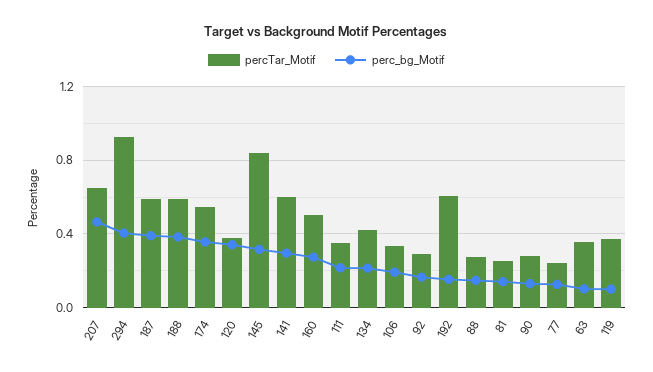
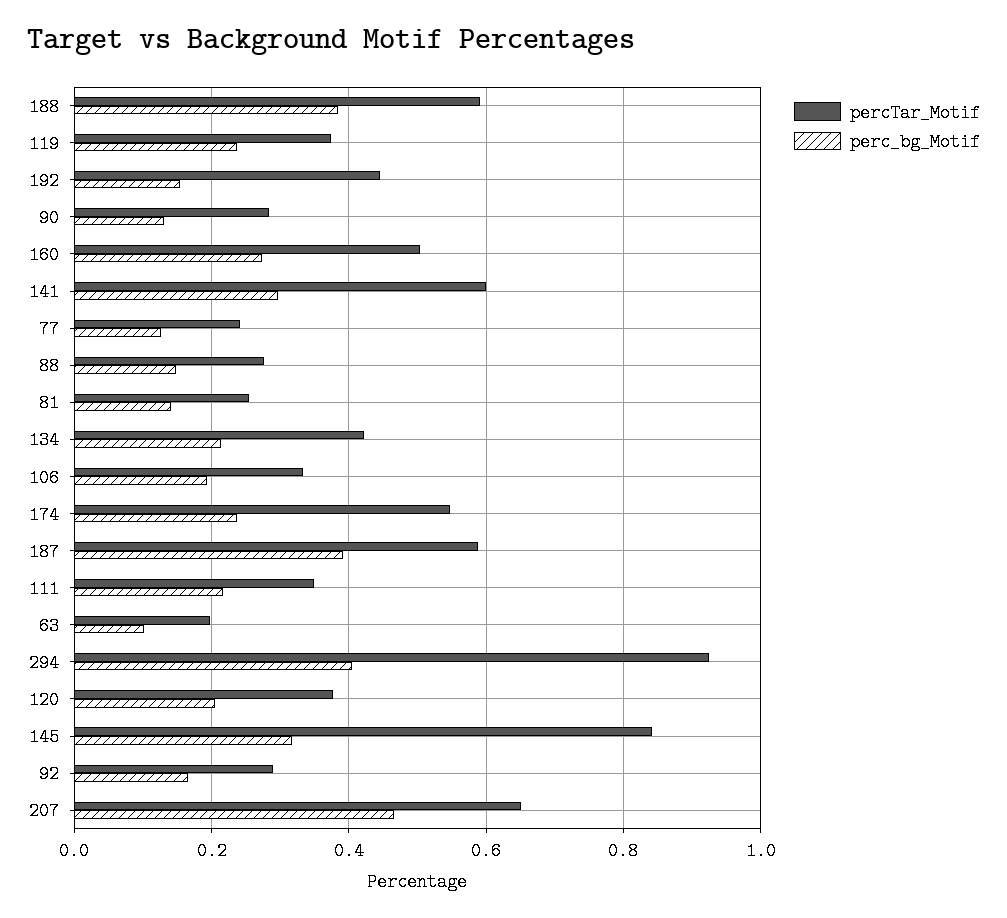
  {
    "percTar_Motif": {
      "207": 0.66,
      "294": 0.92,
      "187": 0.58,
      "188": 0.6,
      "174": 0.54,
      "120": 0.38,
      "145": 0.84,
      "141": 0.6,
      "160": 0.5,
      "111": 0.34,
      "134": 0.42,
      "106": 0.34,
      "92": 0.28,
-     "192": 0.6,
+     "192": 0.44,
      "88": 0.28,
      "81": 0.26,
      "90": 0.28,
      "77": 0.24,
-     "63": 0.35,
+     "63": 0.2,
      "119": 0.38
    },
    "perc_bg_Motif": {
      "207": 0.46,
      "294": 0.4,
      "187": 0.4,
      "188": 0.38,
-     "174": 0.35,
+     "174": 0.24,
-     "120": 0.35,
+     "120": 0.2,
      "145": 0.32,
      "141": 0.3,
      "160": 0.28,
      "111": 0.22,
      "134": 0.22,
      "106": 0.2,
      "92": 0.16,
      "192": 0.16,
      "88": 0.14,
      "81": 0.14,
      "90": 0.14,
      "77": 0.12,
      "63": 0.1,
-     "119": 0.1
+     "119": 0.24
    }
  }

